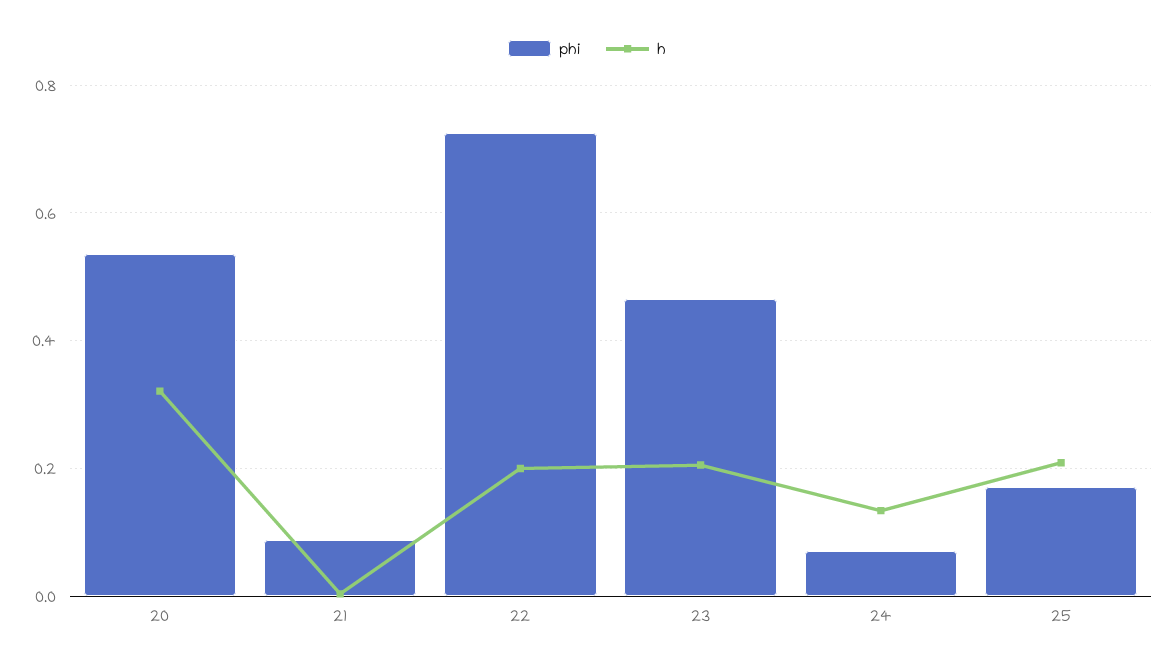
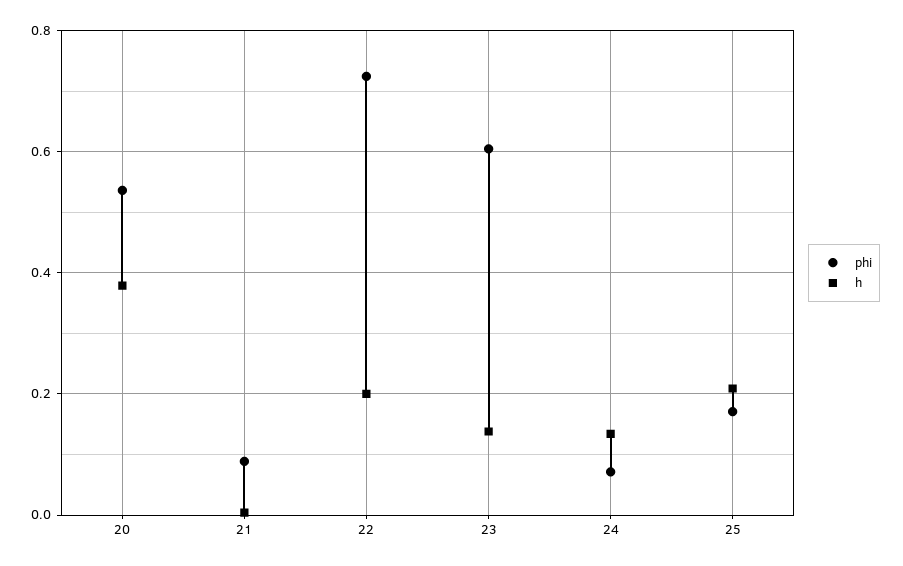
  {
    "phi": {
      "20": 0.54,
      "21": 0.08,
      "22": 0.72,
-     "23": 0.46,
+     "23": 0.6,
      "24": 0.08,
      "25": 0.18
    },
    "h": {
-     "20": 0.32,
+     "20": 0.38,
      "21": 0,
      "22": 0.2,
-     "23": 0.2,
+     "23": 0.14,
      "24": 0.14,
      "25": 0.2
    }
  }

